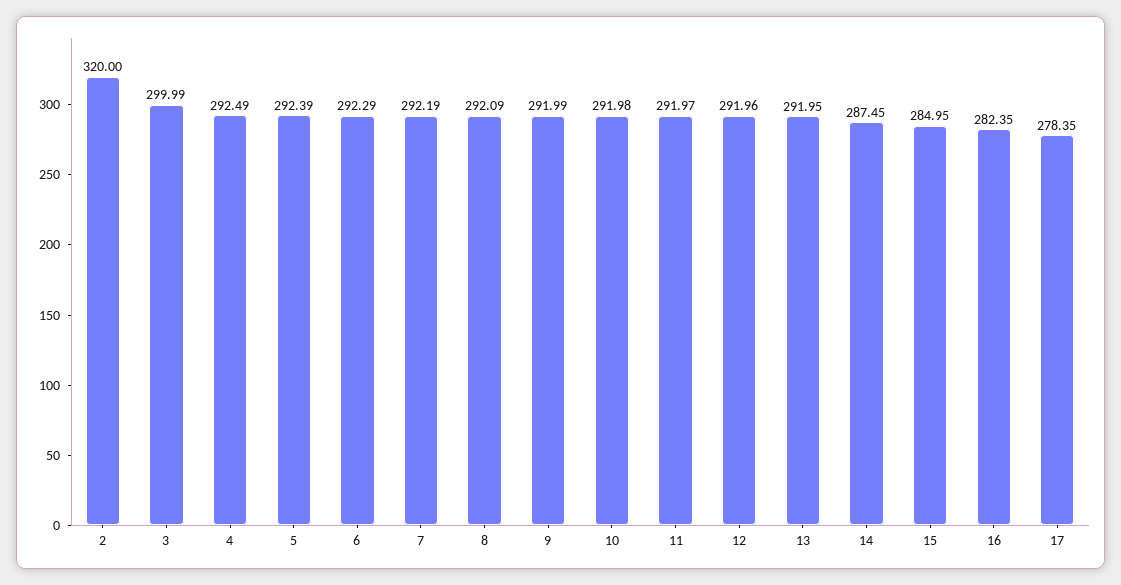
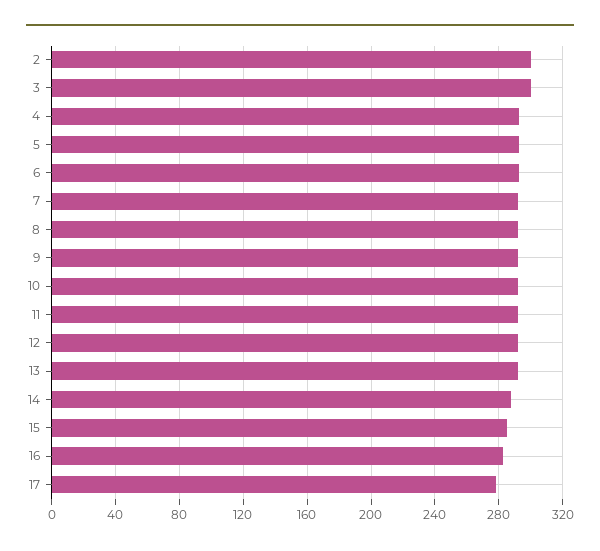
  {
-   "2": 320,
+   "2": 300,
    "3": 299.99,
    "4": 292.49,
    "5": 292.39,
    "6": 292.29,
    "7": 292.19,
    "8": 292.09,
    "9": 291.99,
    "10": 291.98,
    "11": 291.97,
    "12": 291.96,
    "13": 291.95,
    "14": 287.45,
    "15": 284.95,
    "16": 282.35,
    "17": 278.35
  }

